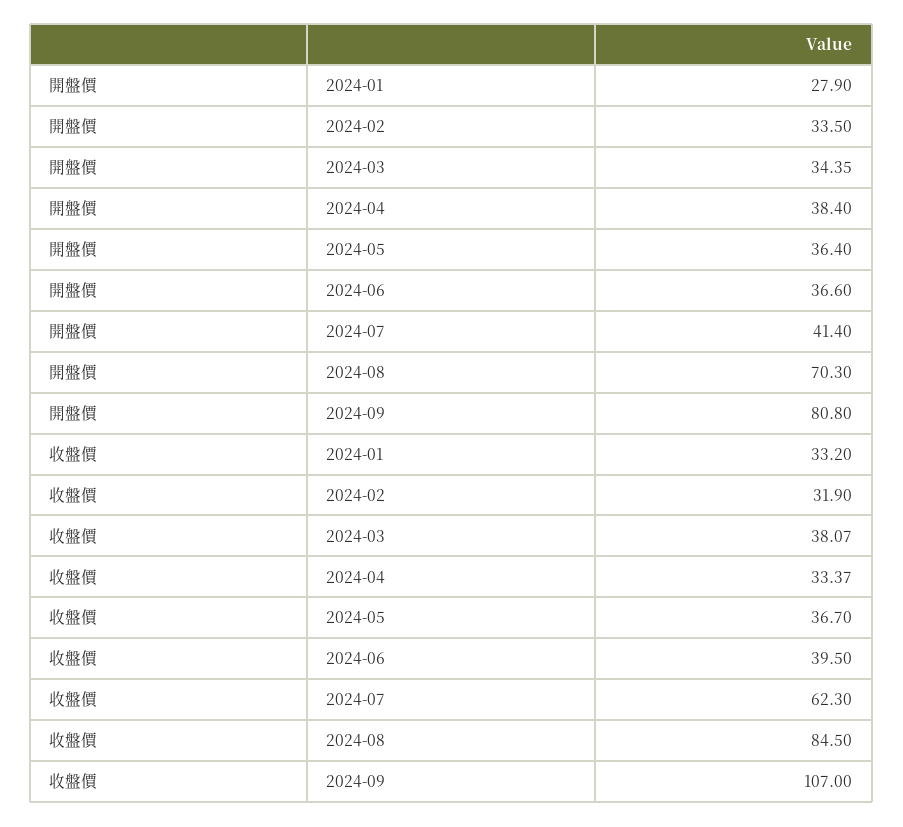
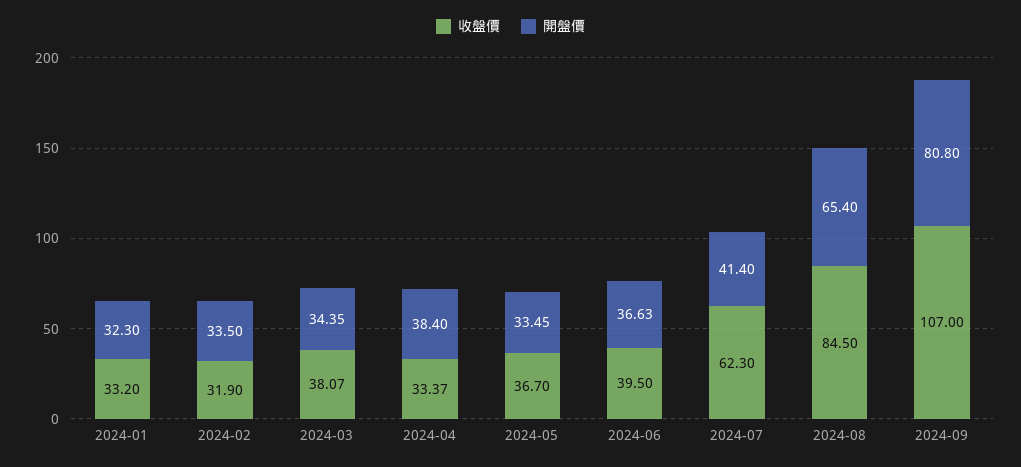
  {
    "開盤價": {
-     "2024-01": 27.9,
+     "2024-01": 32.3,
      "2024-02": 33.5,
      "2024-03": 34.35,
      "2024-04": 38.4,
-     "2024-05": 36.4,
+     "2024-05": 33.45,
-     "2024-06": 36.6,
+     "2024-06": 36.63,
      "2024-07": 41.4,
-     "2024-08": 70.3,
+     "2024-08": 65.4,
      "2024-09": 80.8
    },
    "收盤價": {
      "2024-01": 33.2,
      "2024-02": 31.9,
      "2024-03": 38.07,
      "2024-04": 33.37,
      "2024-05": 36.7,
      "2024-06": 39.5,
      "2024-07": 62.3,
      "2024-08": 84.5,
      "2024-09": 107
    }
  }

